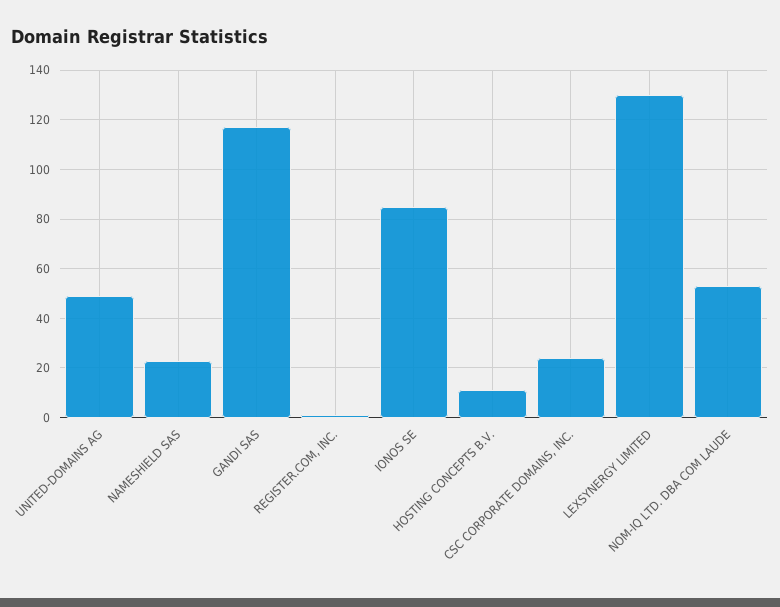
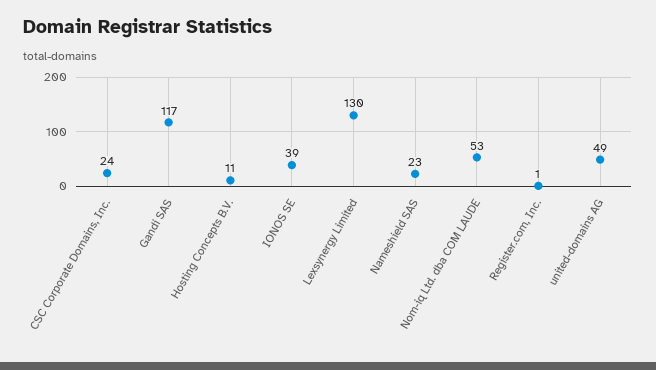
  {
    "UNITED-DOMAINS AG": 49,
    "NAMESHIELD SAS": 23,
    "GANDI SAS": 117,
    "REGISTER.COM, INC.": 1,
-   "IONOS SE": 85,
+   "IONOS SE": 39,
    "HOSTING CONCEPTS B.V.": 11,
    "CSC CORPORATE DOMAINS, INC.": 24,
    "LEXSYNERGY LIMITED": 130,
    "NOM-IQ LTD. DBA COM LAUDE": 53
  }

